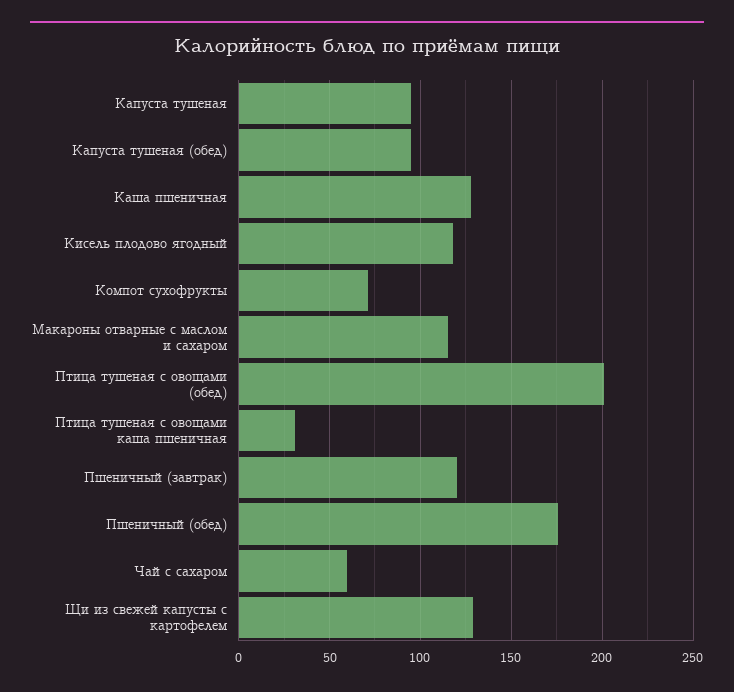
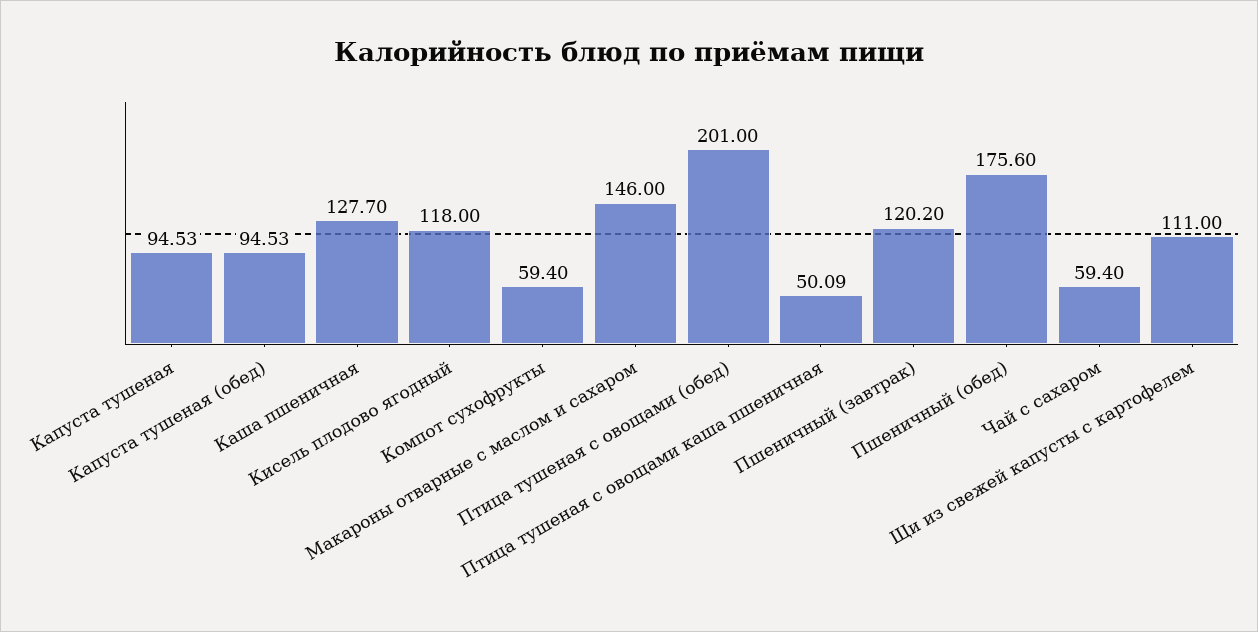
  {
    "Капуста тушеная": 94.53,
    "Капуста тушеная (обед)": 94.53,
    "Каша пшеничная": 127.7,
    "Кисель плодово ягодный": 118,
-   "Компот сухофрукты": 70,
+   "Компот сухофрукты": 59.4,
-   "Макароны отварные с маслом и сахаром": 115,
+   "Макароны отварные с маслом и сахаром": 146,
    "Птица тушеная с овощами (обед)": 201,
-   "Птица тушеная с овощами каша пшеничная": 30,
+   "Птица тушеная с овощами каша пшеничная": 50.09,
    "Пшеничный (завтрак)": 120.2,
    "Пшеничный (обед)": 175.6,
    "Чай с сахаром": 59.4,
-   "Щи из свежей капусты с картофелем": 130
+   "Щи из свежей капусты с картофелем": 111
  }

